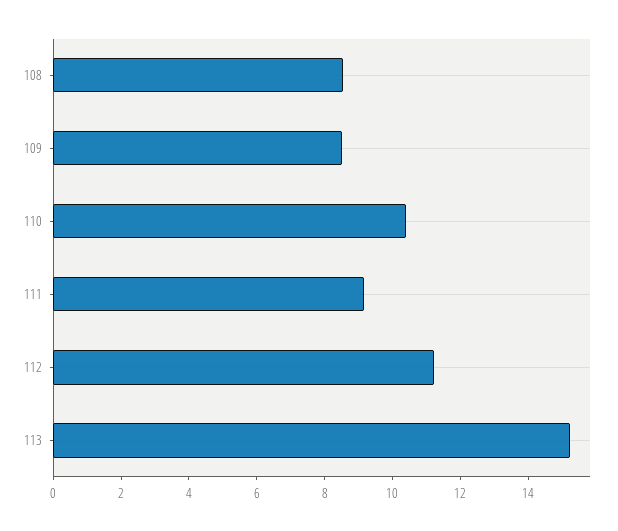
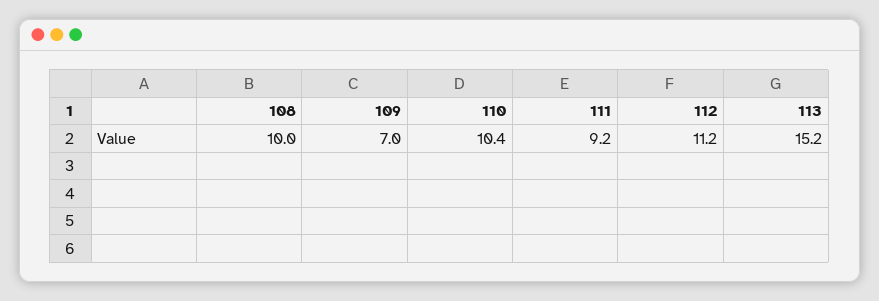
  {
-   "108": 8.5,
+   "108": 10,
-   "109": 8.5,
+   "109": 7,
    "110": 10.4,
    "111": 9.2,
    "112": 11.2,
    "113": 15.2
  }

